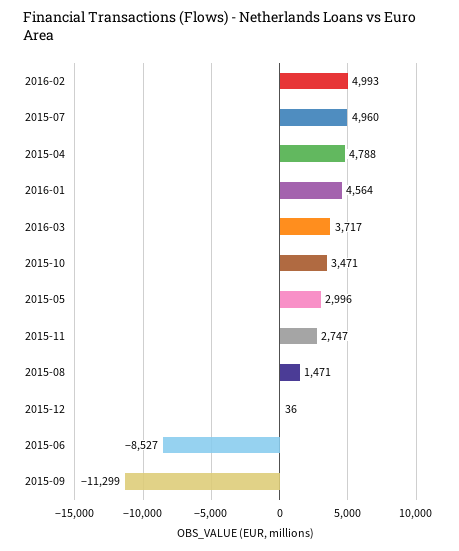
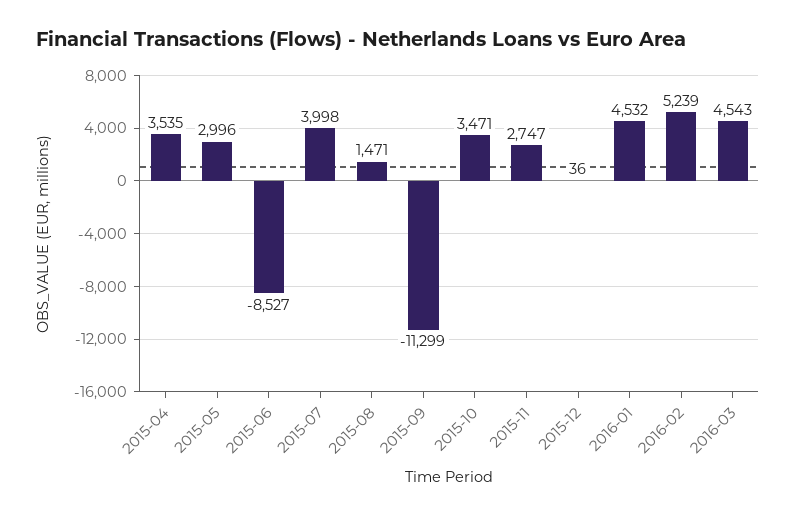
  {
-   "2016-02": 4993,
+   "2016-02": 5239,
-   "2015-07": 4960,
+   "2015-07": 3998,
-   "2015-04": 4788,
+   "2015-04": 3535,
-   "2016-01": 4564,
+   "2016-01": 4532,
-   "2016-03": 3717,
+   "2016-03": 4543,
    "2015-10": 3471,
    "2015-05": 2996,
    "2015-11": 2747,
    "2015-08": 1471,
    "2015-12": 36,
    "2015-06": -8527,
    "2015-09": -11299
  }

